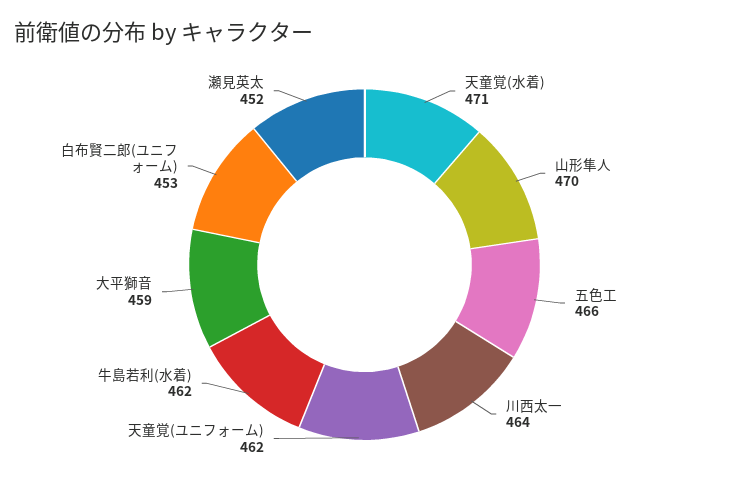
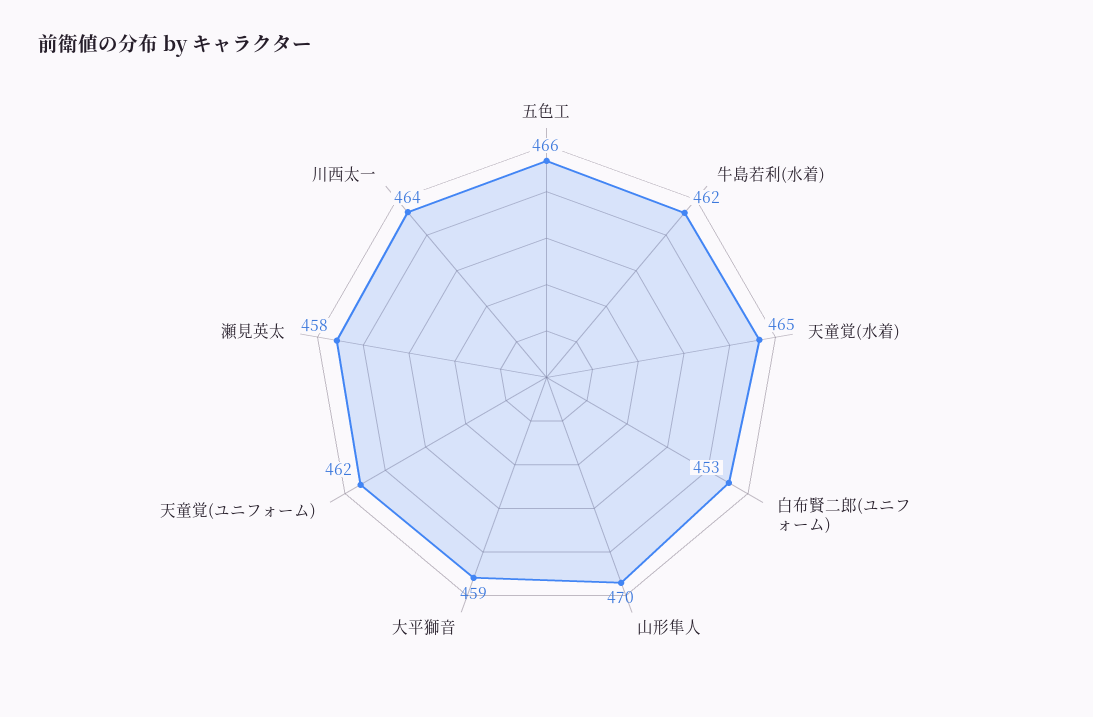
  {
-   "天童覚(水着)": 471,
+   "天童覚(水着)": 465,
    "山形隼人": 470,
    "五色工": 466,
    "川西太一": 464,
    "天童覚(ユニフォーム)": 462,
    "牛島若利(水着)": 462,
    "大平獅音": 459,
    "白布賢二郎(ユニフォーム)": 453,
-   "瀬見英太": 452
+   "瀬見英太": 458
  }

